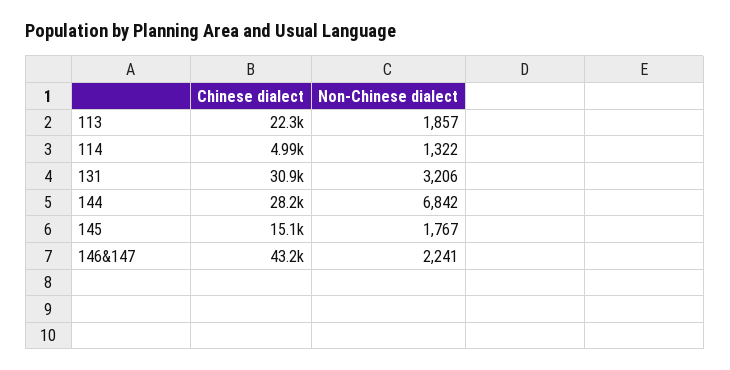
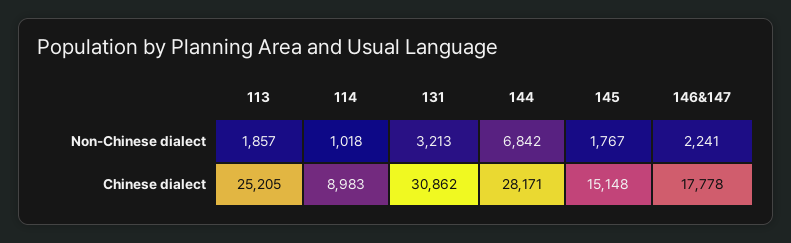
  {
    "Chinese dialect": {
-     "113": 22300,
+     "113": 25205,
-     "114": 4990,
+     "114": 8983,
      "131": 30862,
      "144": 28171,
      "145": 15148,
-     "146&147": 43200
+     "146&147": 17778
    },
    "Non-Chinese dialect": {
      "113": 1857,
-     "114": 1322,
+     "114": 1018,
-     "131": 3206,
+     "131": 3213,
      "144": 6842,
      "145": 1767,
      "146&147": 2241
    }
  }

